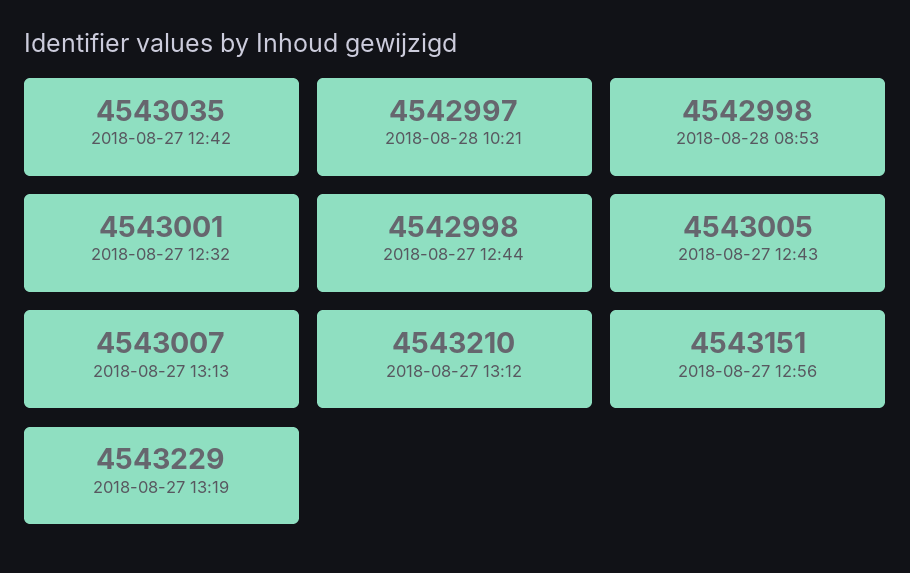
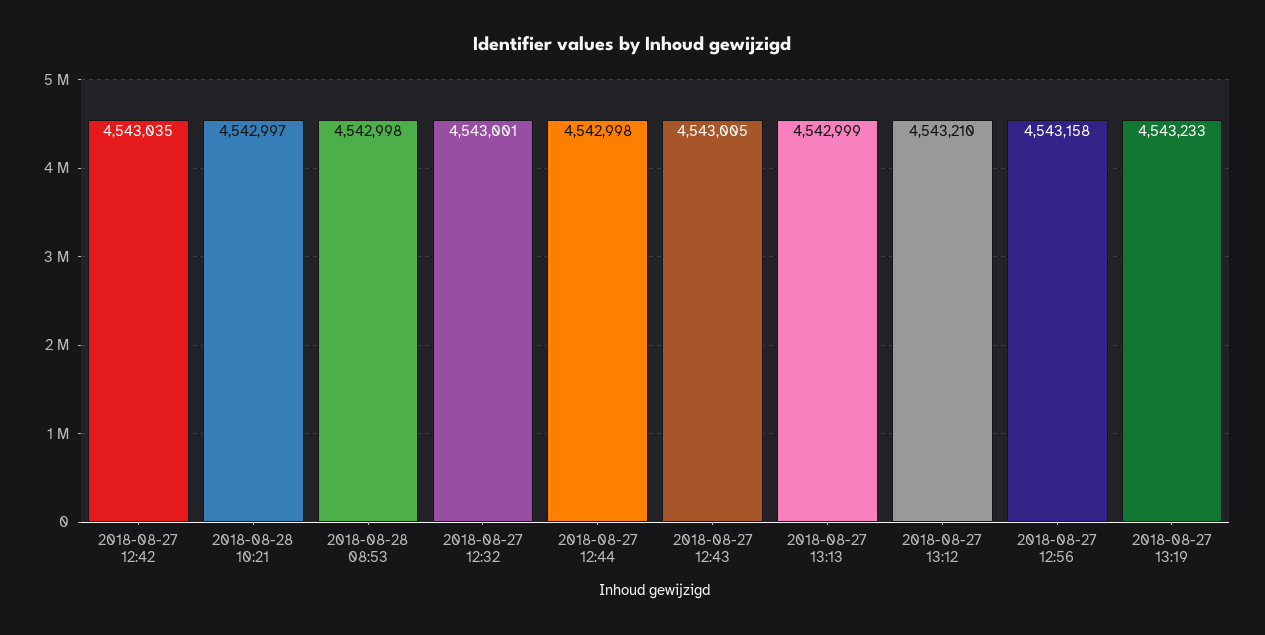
  {
    "2018-08-27 12:42": 4543035,
    "2018-08-28 10:21": 4542997,
    "2018-08-28 08:53": 4542998,
    "2018-08-27 12:32": 4543001,
    "2018-08-27 12:44": 4542998,
    "2018-08-27 12:43": 4543005,
-   "2018-08-27 13:13": 4543007,
+   "2018-08-27 13:13": 4542999,
    "2018-08-27 13:12": 4543210,
-   "2018-08-27 12:56": 4543151,
+   "2018-08-27 12:56": 4543158,
-   "2018-08-27 13:19": 4543229
+   "2018-08-27 13:19": 4543233
  }

